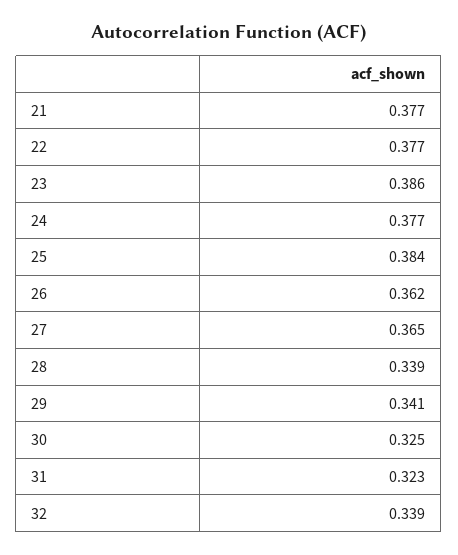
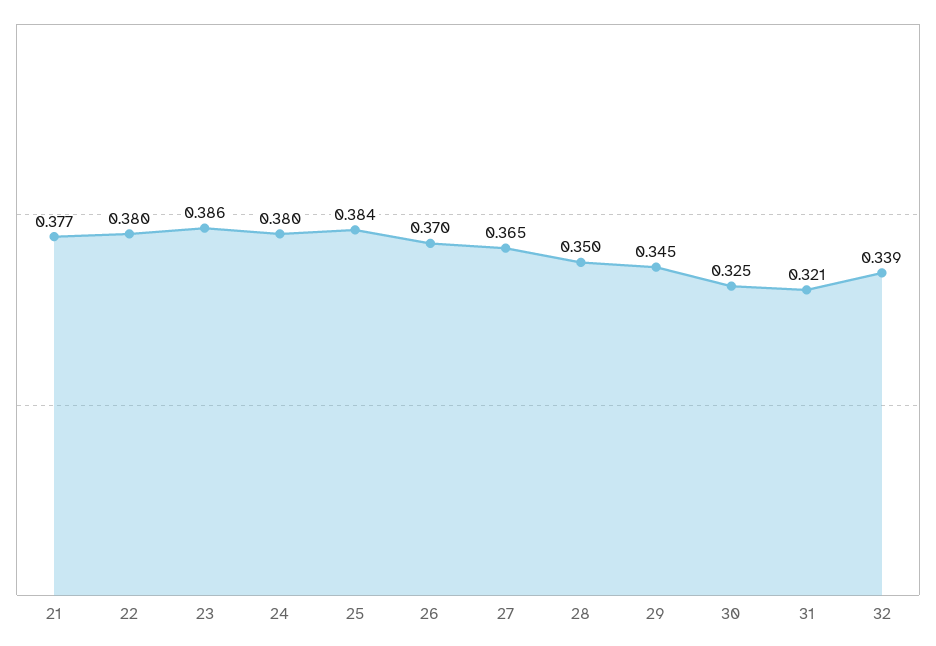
  {
    "21": 0.377,
-   "22": 0.377,
+   "22": 0.38,
    "23": 0.386,
-   "24": 0.377,
+   "24": 0.38,
    "25": 0.384,
-   "26": 0.362,
+   "26": 0.37,
    "27": 0.365,
-   "28": 0.339,
+   "28": 0.35,
-   "29": 0.341,
+   "29": 0.345,
    "30": 0.325,
-   "31": 0.323,
+   "31": 0.321,
    "32": 0.339
  }

